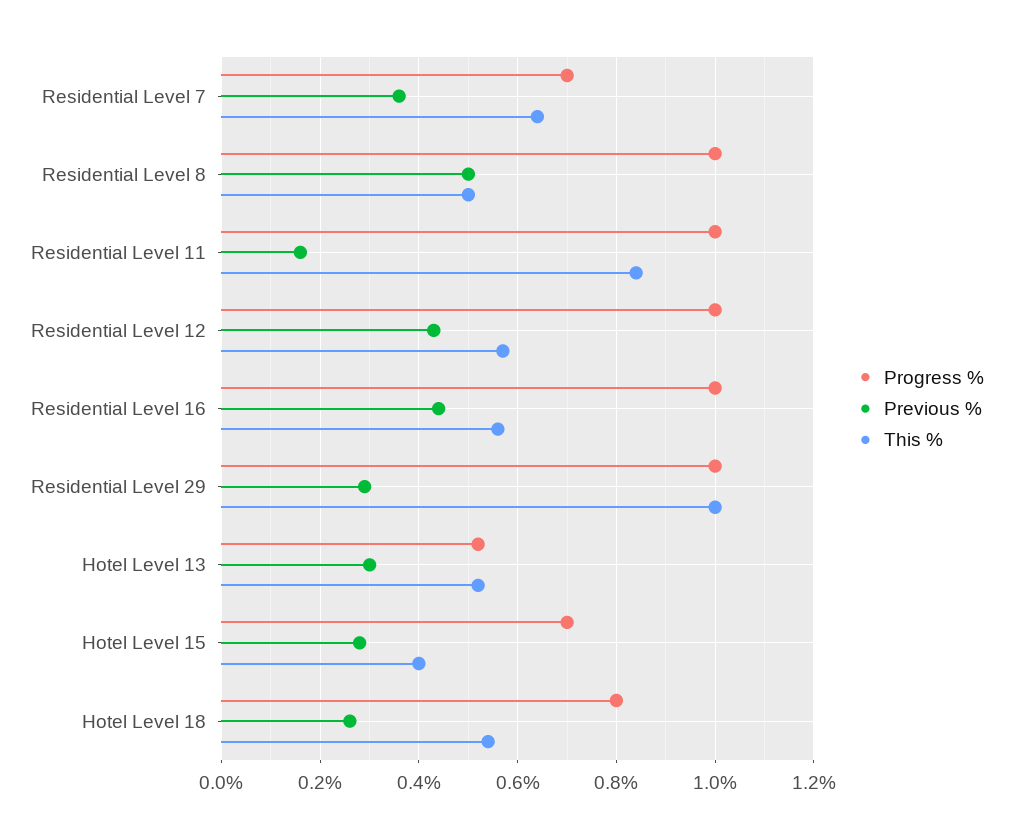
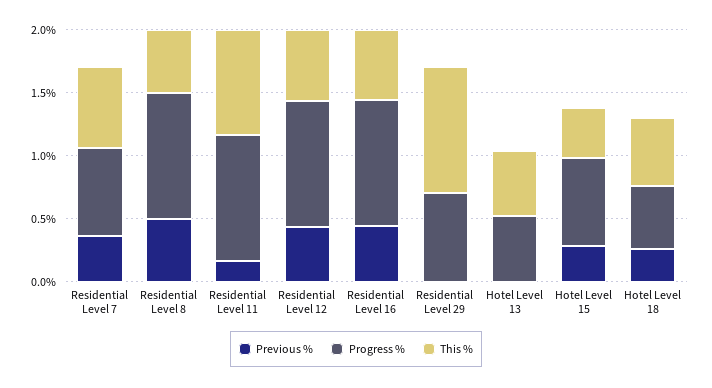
  {
    "Progress %": {
      "Residential Level 7": 0.7,
      "Residential Level 8": 1,
      "Residential Level 11": 1,
      "Residential Level 12": 1,
      "Residential Level 16": 1,
-     "Residential Level 29": 1,
+     "Residential Level 29": 0.7,
      "Hotel Level 13": 0.5,
      "Hotel Level 15": 0.7,
-     "Hotel Level 18": 0.8
+     "Hotel Level 18": 0.5
    },
    "Previous %": {
      "Residential Level 7": 0.35,
      "Residential Level 8": 0.5,
      "Residential Level 11": 0.15,
      "Residential Level 12": 0.45,
      "Residential Level 16": 0.45,
-     "Residential Level 29": 0.3,
+     "Residential Level 29": 0,
-     "Hotel Level 13": 0.3,
+     "Hotel Level 13": 0,
      "Hotel Level 15": 0.3,
      "Hotel Level 18": 0.25
    },
    "This %": {
      "Residential Level 7": 0.65,
      "Residential Level 8": 0.5,
      "Residential Level 11": 0.85,
      "Residential Level 12": 0.55,
      "Residential Level 16": 0.55,
      "Residential Level 29": 1,
      "Hotel Level 13": 0.5,
      "Hotel Level 15": 0.4,
      "Hotel Level 18": 0.55
    }
  }

